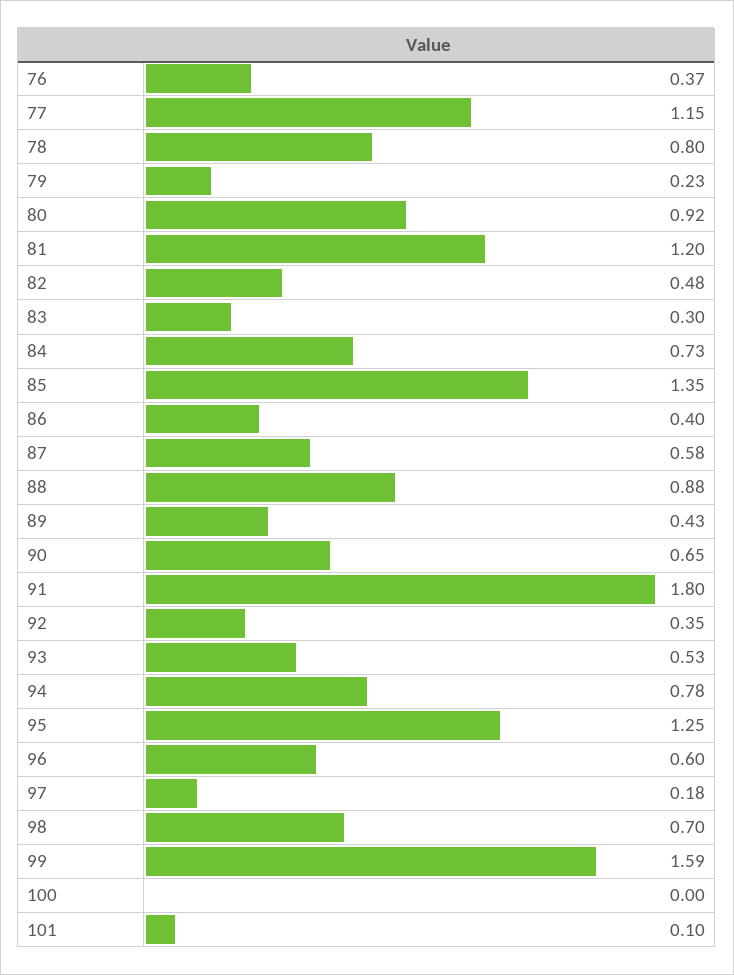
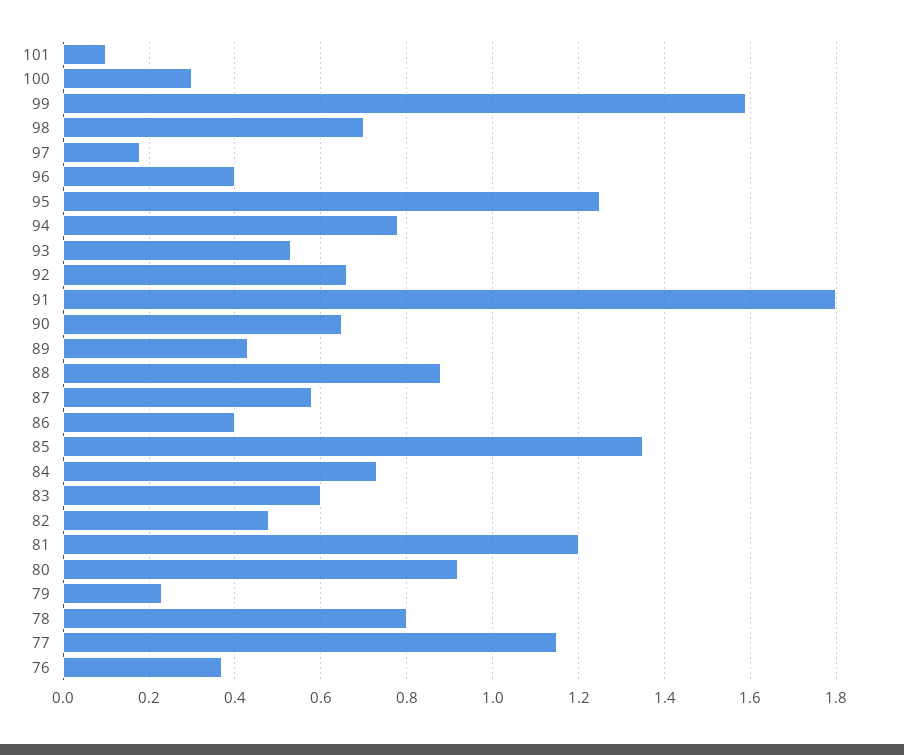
  {
    "76": 0.37,
    "77": 1.15,
    "78": 0.8,
    "79": 0.23,
    "80": 0.92,
    "81": 1.2,
    "82": 0.48,
-   "83": 0.3,
+   "83": 0.6,
    "84": 0.73,
    "85": 1.35,
    "86": 0.4,
    "87": 0.58,
    "88": 0.88,
    "89": 0.43,
    "90": 0.65,
    "91": 1.8,
-   "92": 0.35,
+   "92": 0.65,
    "93": 0.53,
    "94": 0.78,
    "95": 1.25,
-   "96": 0.6,
+   "96": 0.4,
    "97": 0.18,
    "98": 0.7,
    "99": 1.59,
-   "100": 0,
+   "100": 0.3,
    "101": 0.1
  }

